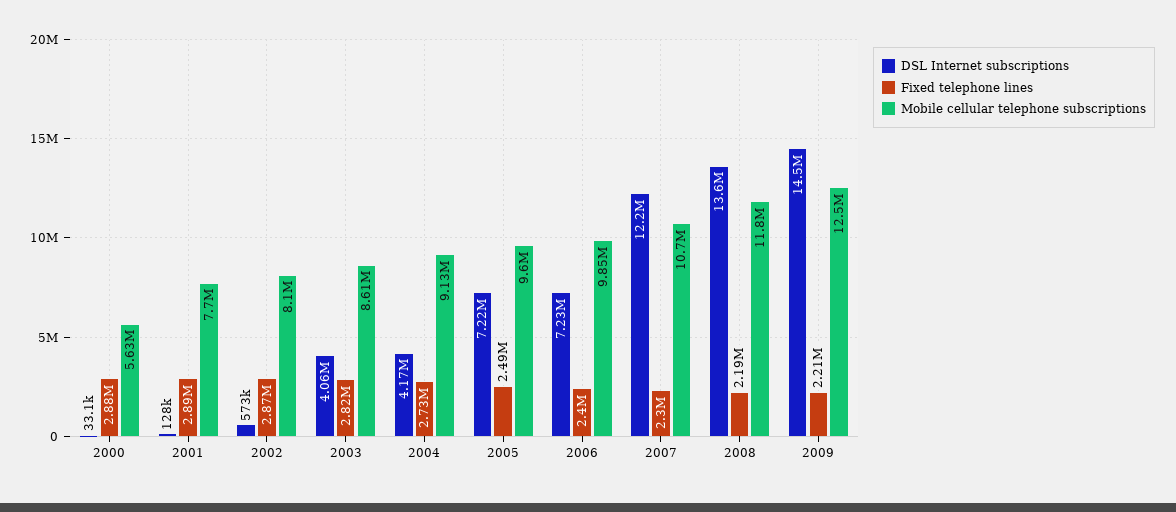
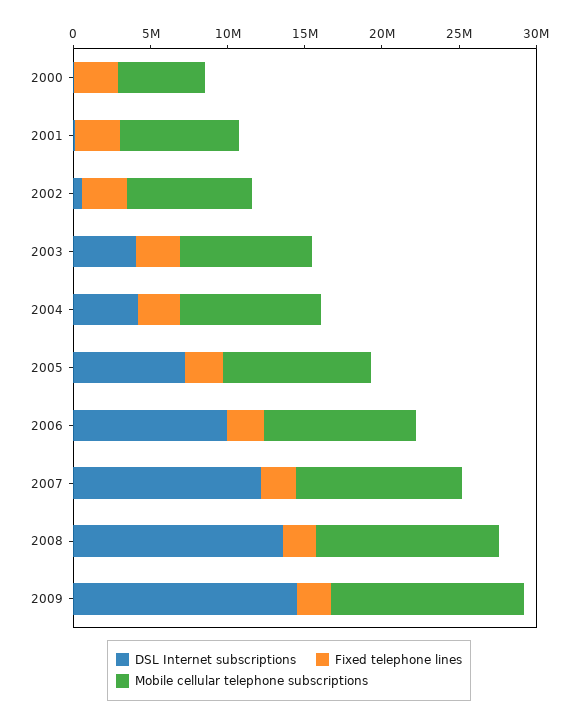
  {
    "DSL Internet subscriptions": {
      "2000": 33100,
      "2001": 128000,
      "2002": 573000,
      "2003": 4060000,
      "2004": 4170000,
      "2005": 7220000,
-     "2006": 7230000,
+     "2006": 10000000,
      "2007": 12200000,
      "2008": 13600000,
      "2009": 14500000
    },
    "Fixed telephone lines": {
      "2000": 2880000,
      "2001": 2890000,
      "2002": 2870000,
      "2003": 2820000,
      "2004": 2730000,
      "2005": 2490000,
      "2006": 2400000,
      "2007": 2300000,
      "2008": 2190000,
      "2009": 2210000
    },
    "Mobile cellular telephone subscriptions": {
      "2000": 5630000,
      "2001": 7700000,
      "2002": 8100000,
      "2003": 8610000,
      "2004": 9130000,
      "2005": 9600000,
      "2006": 9850000,
      "2007": 10700000,
      "2008": 11800000,
      "2009": 12500000
    }
  }

